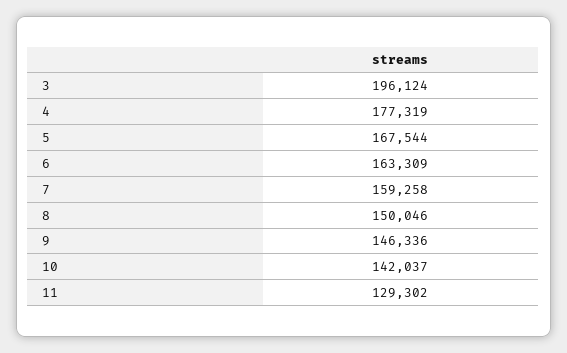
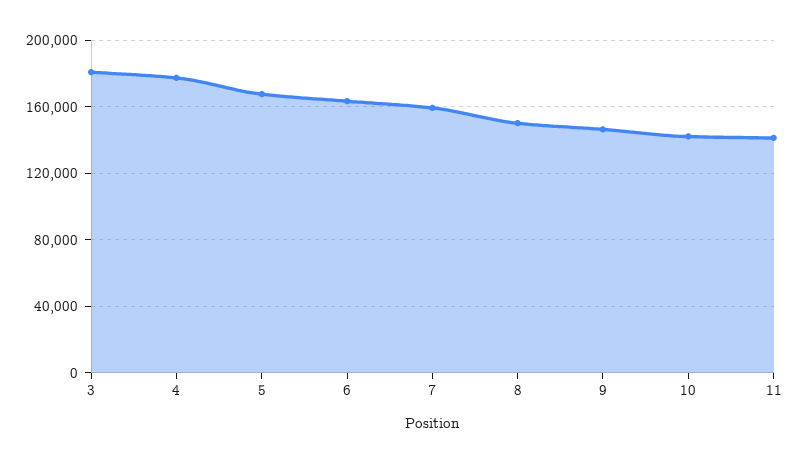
  {
-   "3": 196124,
+   "3": 180000,
    "4": 177319,
    "5": 167544,
    "6": 163309,
    "7": 159258,
    "8": 150046,
    "9": 146336,
    "10": 142037,
-   "11": 129302
+   "11": 140000
  }

